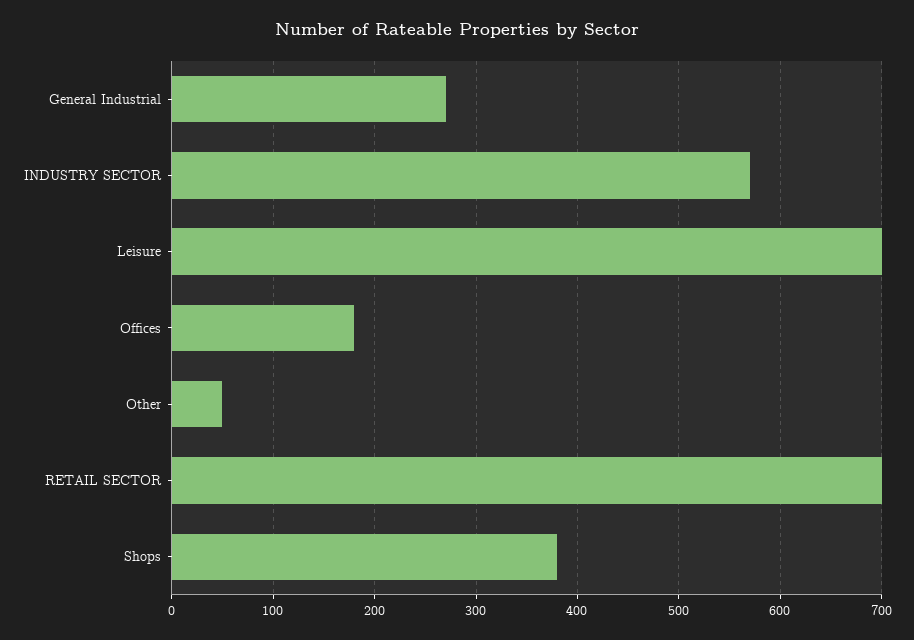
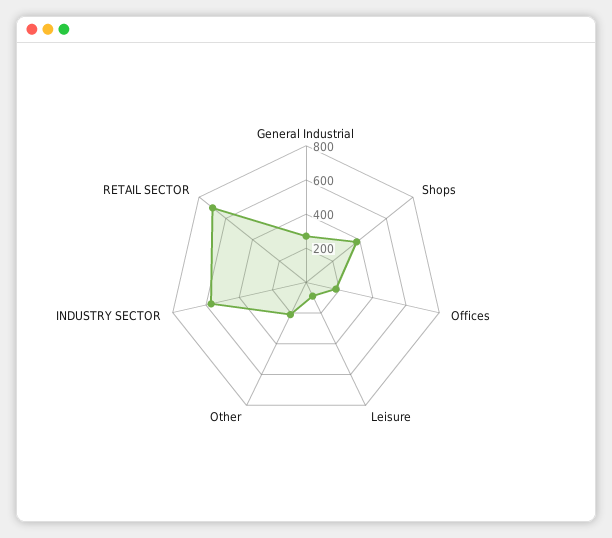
  {
    "General Industrial": 270,
    "INDUSTRY SECTOR": 570,
-   "Leisure": 700,
+   "Leisure": 100,
    "Offices": 180,
-   "Other": 50,
+   "Other": 200,
    "RETAIL SECTOR": 700,
    "Shops": 380
  }

